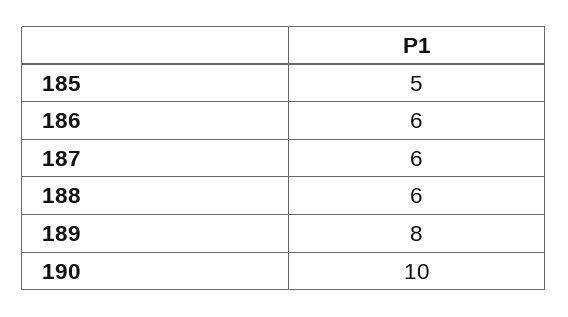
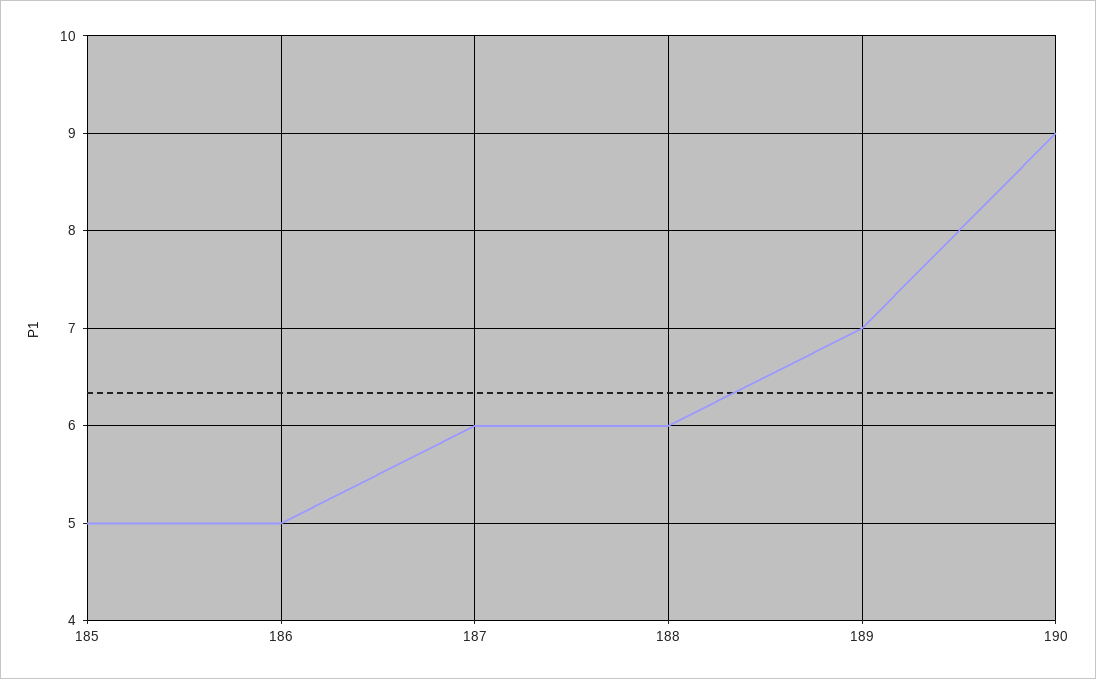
  {
    "185": 5,
-   "186": 6,
+   "186": 5,
    "187": 6,
    "188": 6,
-   "189": 8,
+   "189": 7,
-   "190": 10
+   "190": 9
  }

